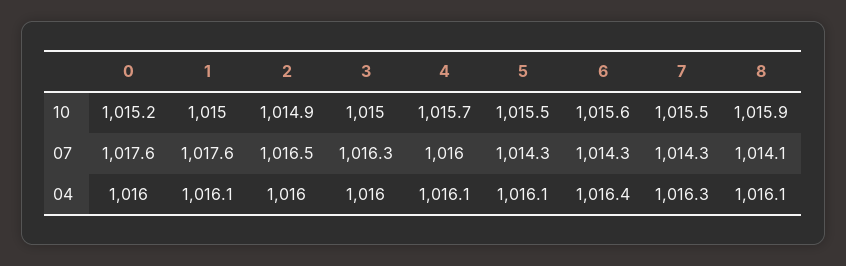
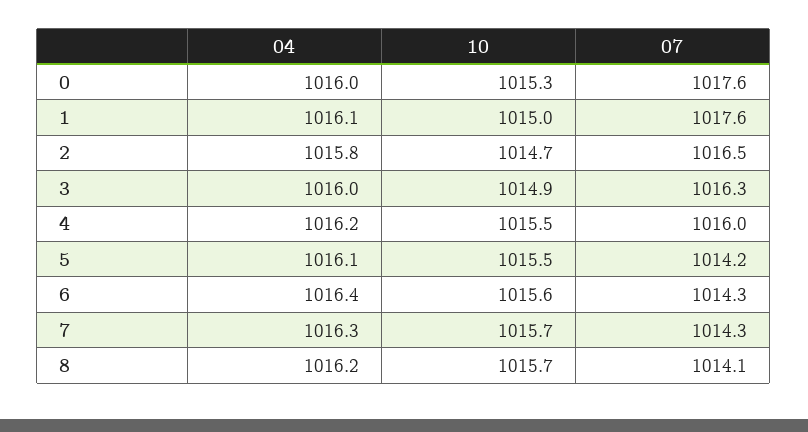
  {
    "0": {
-     "10": 1015.2,
+     "10": 1015.3,
      "07": 1017.6,
      "04": 1016
    },
    "1": {
      "10": 1015,
      "07": 1017.6,
      "04": 1016.1
    },
    "2": {
-     "10": 1014.9,
+     "10": 1014.7,
      "07": 1016.5,
-     "04": 1016
+     "04": 1015.8
    },
    "3": {
-     "10": 1015,
+     "10": 1014.9,
      "07": 1016.3,
      "04": 1016
    },
    "4": {
-     "10": 1015.7,
+     "10": 1015.5,
      "07": 1016,
-     "04": 1016.1
+     "04": 1016.2
    },
    "5": {
      "10": 1015.5,
-     "07": 1014.3,
+     "07": 1014.2,
      "04": 1016.1
    },
    "6": {
      "10": 1015.6,
      "07": 1014.3,
      "04": 1016.4
    },
    "7": {
-     "10": 1015.5,
+     "10": 1015.7,
      "07": 1014.3,
      "04": 1016.3
    },
    "8": {
-     "10": 1015.9,
+     "10": 1015.7,
      "07": 1014.1,
-     "04": 1016.1
+     "04": 1016.2
    }
  }

